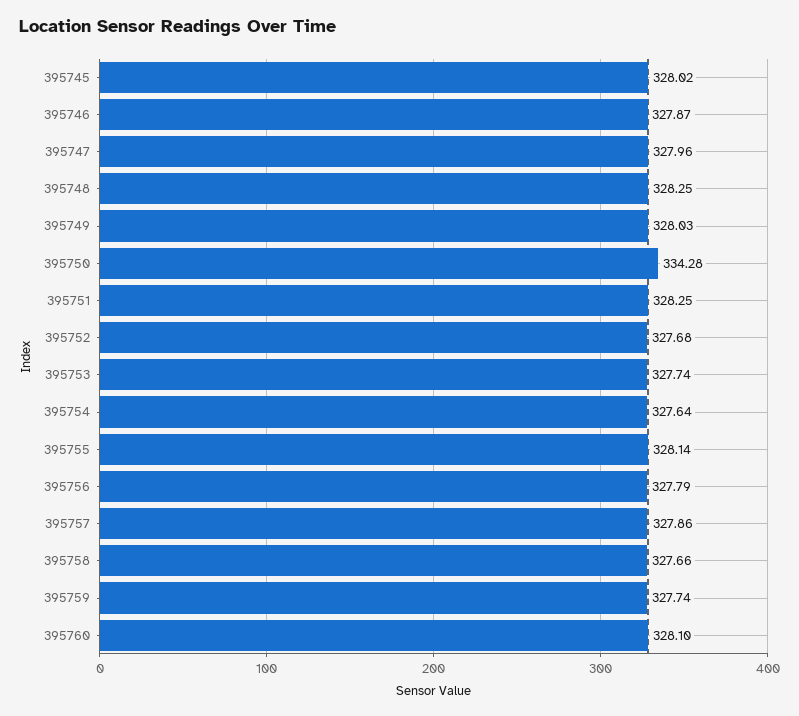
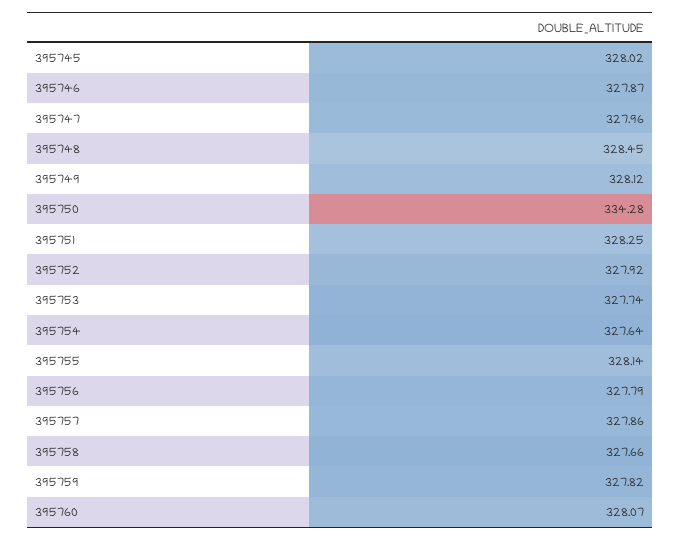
  {
    "395745": 328.02,
    "395746": 327.87,
    "395747": 327.96,
-   "395748": 328.25,
+   "395748": 328.45,
-   "395749": 328.03,
+   "395749": 328.12,
    "395750": 334.28,
    "395751": 328.25,
-   "395752": 327.68,
+   "395752": 327.92,
    "395753": 327.74,
    "395754": 327.64,
    "395755": 328.14,
    "395756": 327.79,
    "395757": 327.86,
    "395758": 327.66,
-   "395759": 327.74,
+   "395759": 327.82,
-   "395760": 328.1
+   "395760": 328.07
  }

